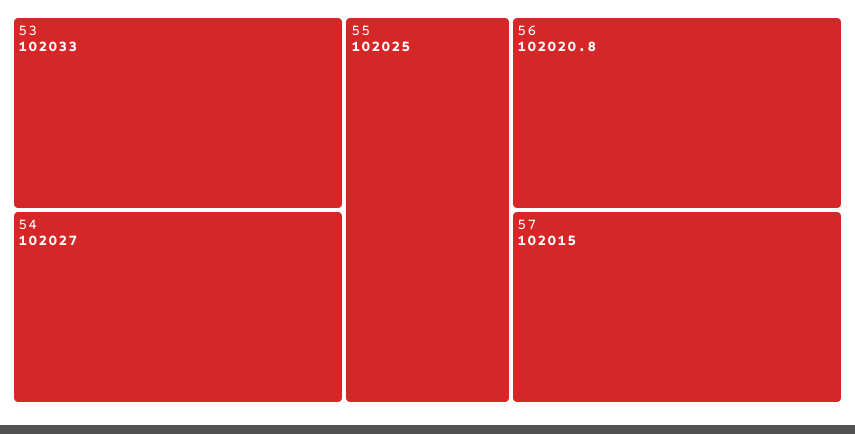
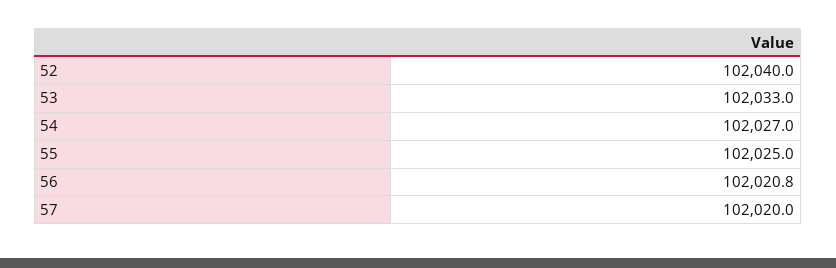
  {
    "53": 102033,
    "54": 102027,
    "55": 102025,
    "56": 102020.8,
-   "57": 102015
+   "57": 102020,
+   "52": 102040
  }

